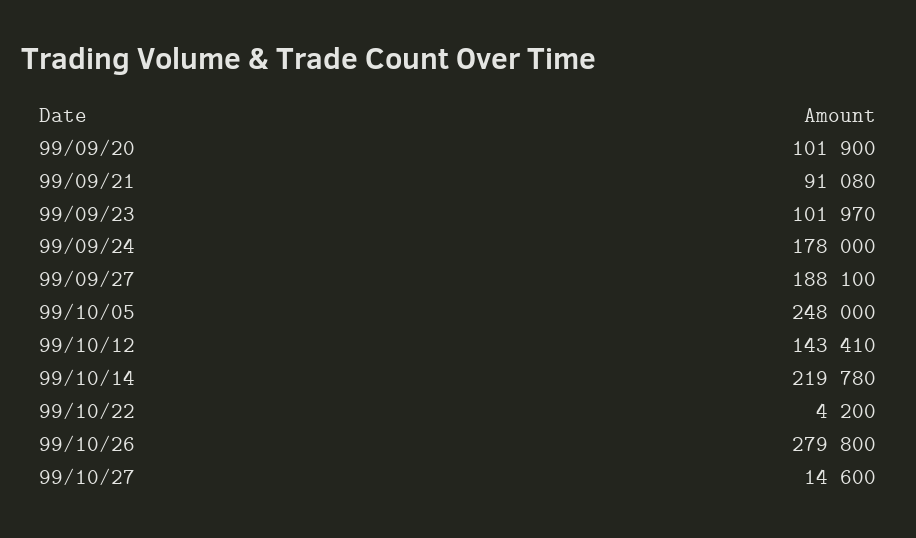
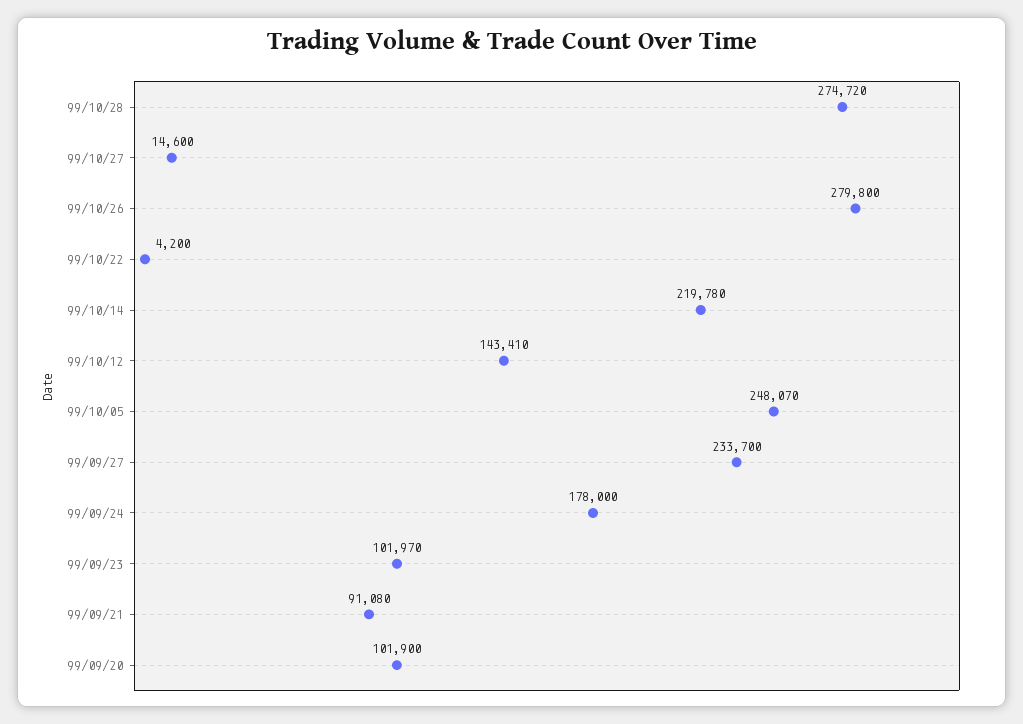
  {
    "99/09/20": 101900,
    "99/09/21": 91080,
    "99/09/23": 101970,
    "99/09/24": 178000,
-   "99/09/27": 188100,
+   "99/09/27": 233700,
-   "99/10/05": 248000,
+   "99/10/05": 248070,
    "99/10/12": 143410,
    "99/10/14": 219780,
    "99/10/22": 4200,
    "99/10/26": 279800,
-   "99/10/27": 14600
+   "99/10/27": 14600,
+   "99/10/28": 274720
  }

